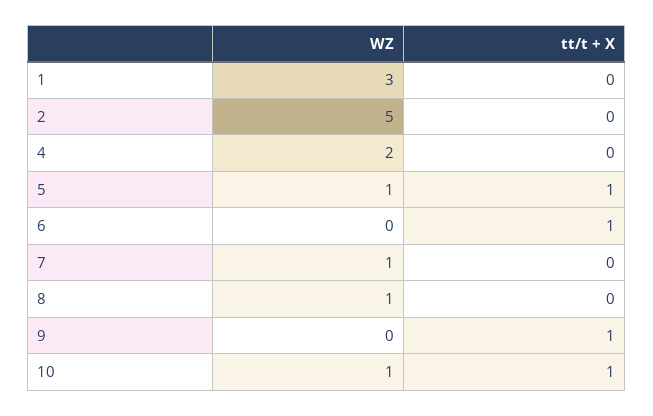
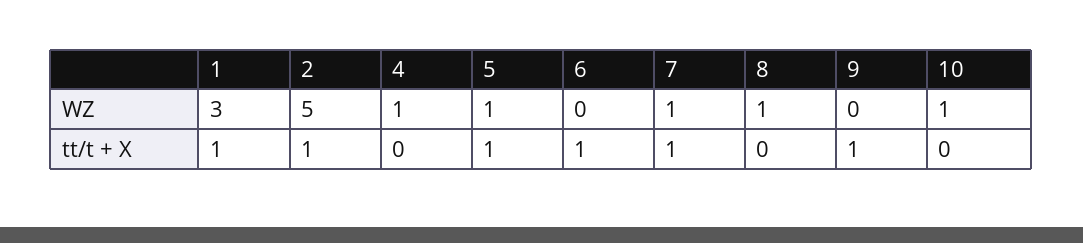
  {
    "WZ": {
      "1": 3,
      "2": 5,
-     "4": 2,
+     "4": 1,
      "5": 1,
      "6": 0,
      "7": 1,
      "8": 1,
      "9": 0,
      "10": 1
    },
    "tt/t + X": {
-     "1": 0,
+     "1": 1,
-     "2": 0,
+     "2": 1,
      "4": 0,
      "5": 1,
      "6": 1,
-     "7": 0,
+     "7": 1,
      "8": 0,
      "9": 1,
-     "10": 1
+     "10": 0
    }
  }

